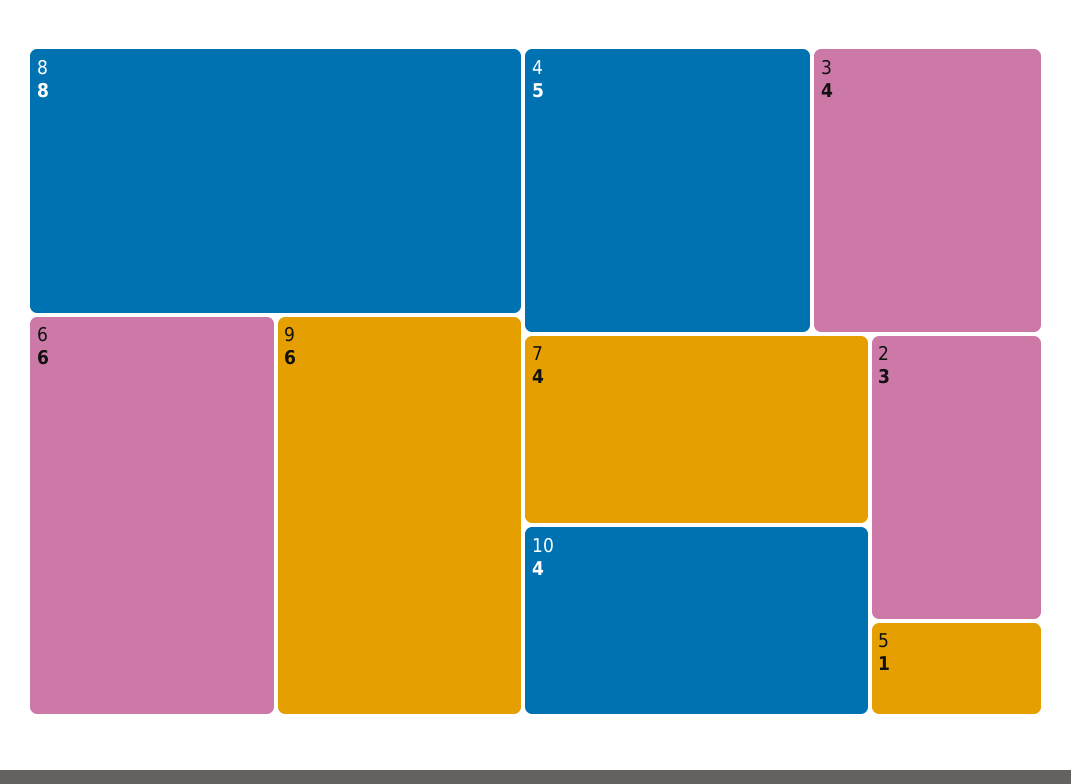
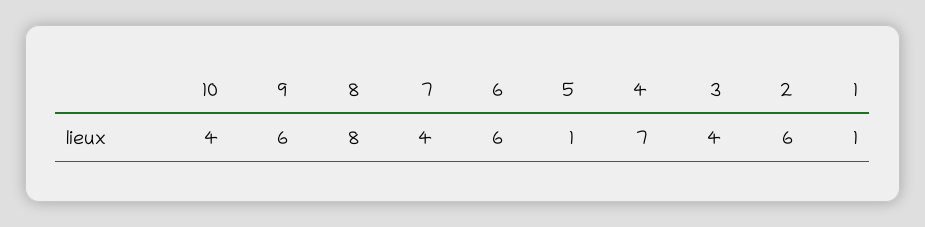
  {
    "8": 8,
    "6": 6,
    "9": 6,
-   "4": 5,
+   "4": 7,
    "3": 4,
    "7": 4,
    "10": 4,
-   "2": 3,
+   "2": 6,
-   "5": 1
+   "5": 1,
+   "1": 1
  }

